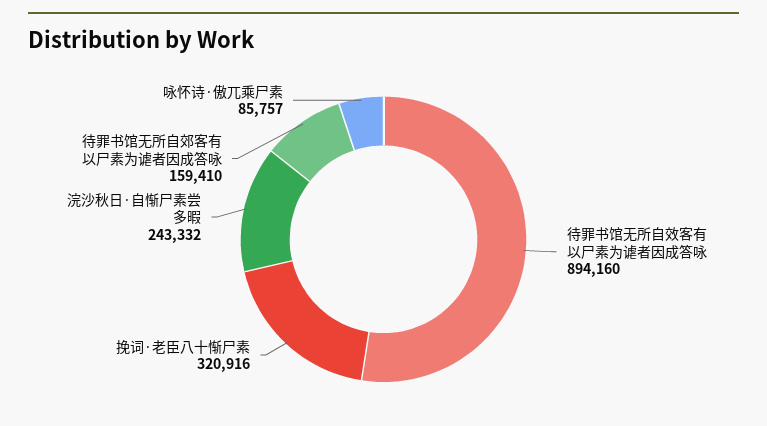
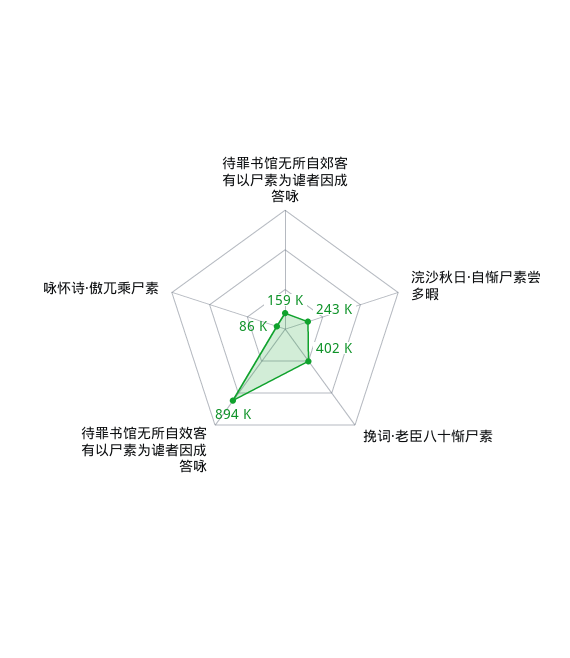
  {
    "待罪书馆无所自效客有以尸素为谑者因成答咏": 894160,
-   "挽词·老臣八十惭尸素": 320916,
+   "挽词·老臣八十惭尸素": 402000,
    "浣沙秋日·自惭尸素尝多暇": 243332,
    "待罪书馆无所自郊客有以尸素为谑者因成答咏": 159410,
    "咏怀诗·傲兀乘尸素": 85757
  }

